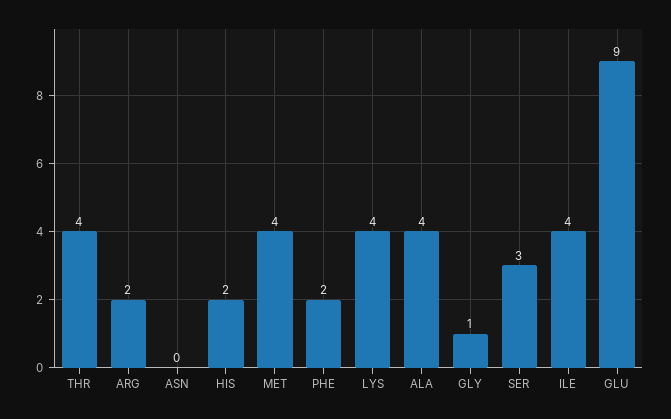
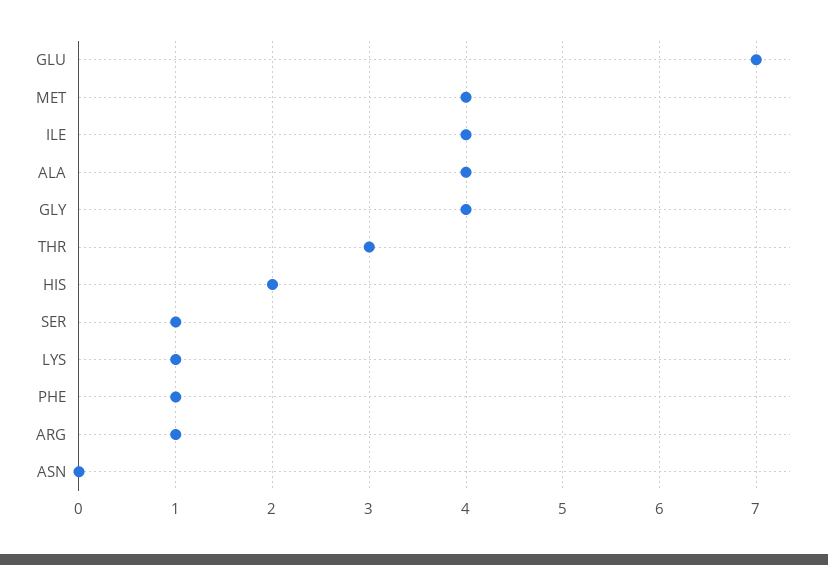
  {
-   "THR": 4,
+   "THR": 3,
-   "ARG": 2,
+   "ARG": 1,
    "ASN": 0,
    "HIS": 2,
    "MET": 4,
-   "PHE": 2,
+   "PHE": 1,
-   "LYS": 4,
+   "LYS": 1,
    "ALA": 4,
-   "GLY": 1,
+   "GLY": 4,
-   "SER": 3,
+   "SER": 1,
    "ILE": 4,
-   "GLU": 9
+   "GLU": 7
  }

